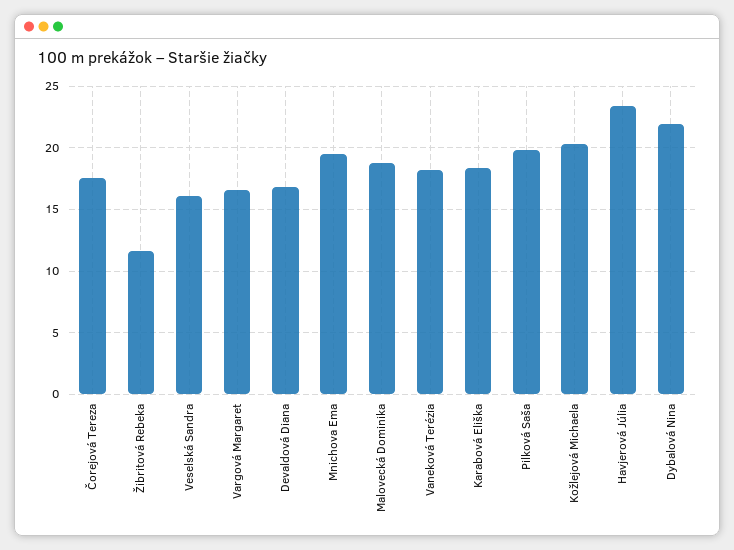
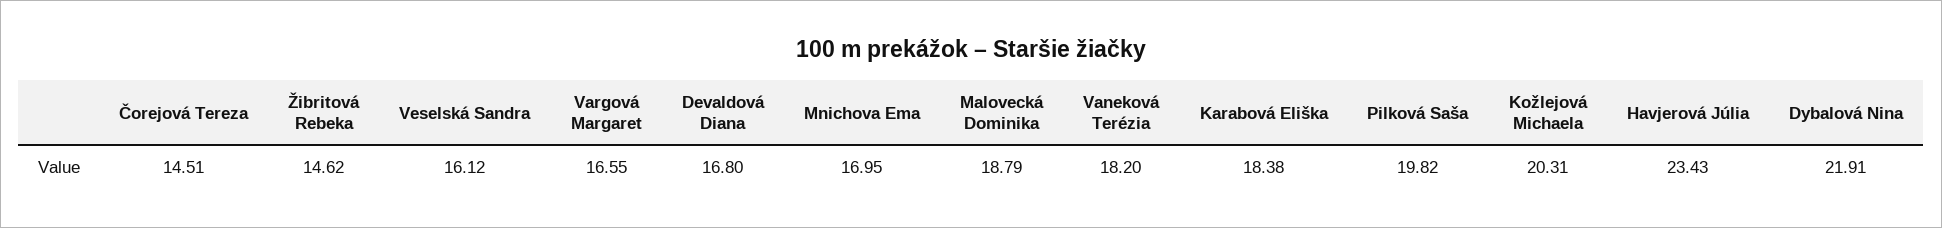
  {
-   "Čorejová Tereza": 17.5,
+   "Čorejová Tereza": 14.51,
-   "Žibritová Rebeka": 11.5,
+   "Žibritová Rebeka": 14.62,
    "Veselská Sandra": 16.12,
    "Vargová Margaret": 16.55,
    "Devaldová Diana": 16.8,
-   "Mnichova Ema": 19.5,
+   "Mnichova Ema": 16.95,
    "Malovecká Dominika": 18.79,
    "Vaneková Terézia": 18.2,
    "Karabová Eliška": 18.38,
    "Pilková Saša": 19.82,
    "Kožlejová Michaela": 20.31,
    "Havjerová Júlia": 23.43,
    "Dybalová Nina": 21.91
  }

